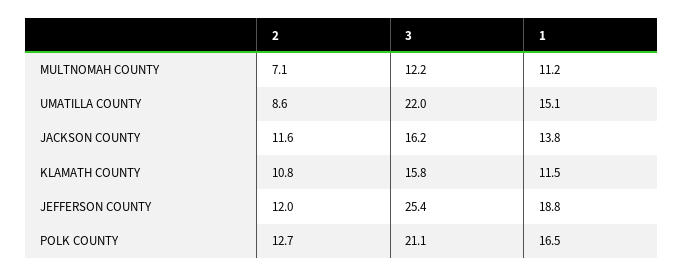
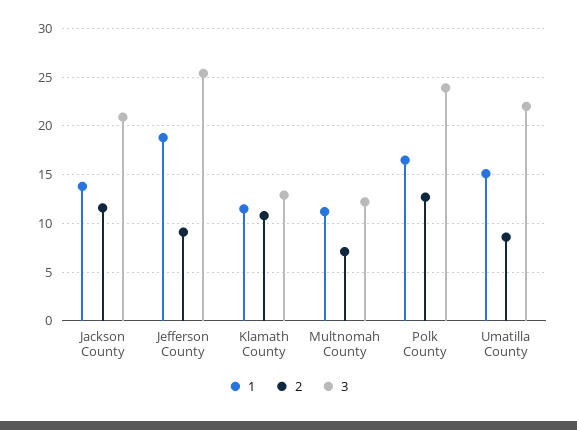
  {
    "2": {
      "MULTNOMAH COUNTY": 7.1,
      "UMATILLA COUNTY": 8.6,
      "JACKSON COUNTY": 11.6,
      "KLAMATH COUNTY": 10.8,
-     "JEFFERSON COUNTY": 12,
+     "JEFFERSON COUNTY": 9,
      "POLK COUNTY": 12.7
    },
    "3": {
      "MULTNOMAH COUNTY": 12.2,
      "UMATILLA COUNTY": 22,
-     "JACKSON COUNTY": 16.2,
+     "JACKSON COUNTY": 21,
-     "KLAMATH COUNTY": 15.8,
+     "KLAMATH COUNTY": 13,
      "JEFFERSON COUNTY": 25.4,
-     "POLK COUNTY": 21.1
+     "POLK COUNTY": 24
    },
    "1": {
      "MULTNOMAH COUNTY": 11.2,
      "UMATILLA COUNTY": 15.1,
      "JACKSON COUNTY": 13.8,
      "KLAMATH COUNTY": 11.5,
      "JEFFERSON COUNTY": 18.8,
      "POLK COUNTY": 16.5
    }
  }

